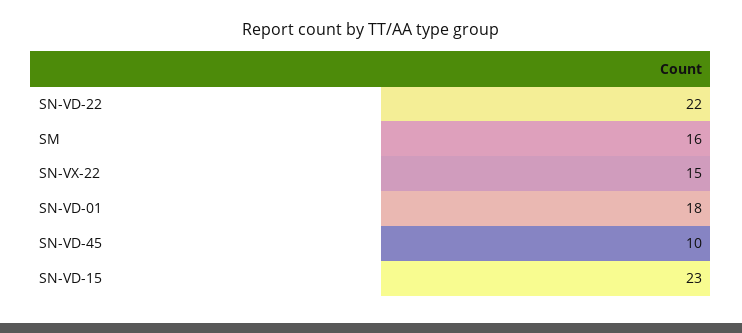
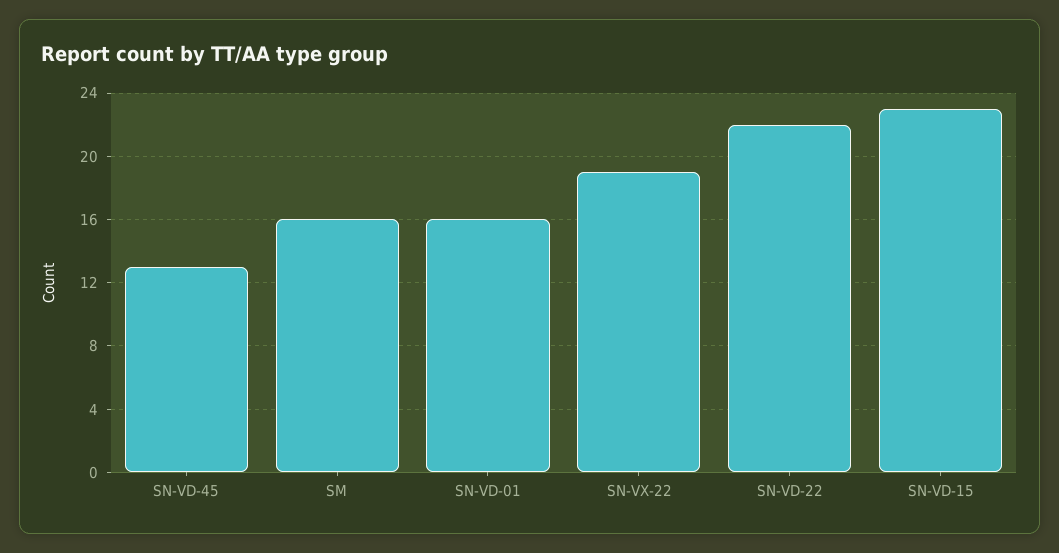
  {
    "SN-VD-22": 22,
    "SM": 16,
-   "SN-VX-22": 15,
+   "SN-VX-22": 19,
-   "SN-VD-01": 18,
+   "SN-VD-01": 16,
-   "SN-VD-45": 10,
+   "SN-VD-45": 13,
    "SN-VD-15": 23
  }

